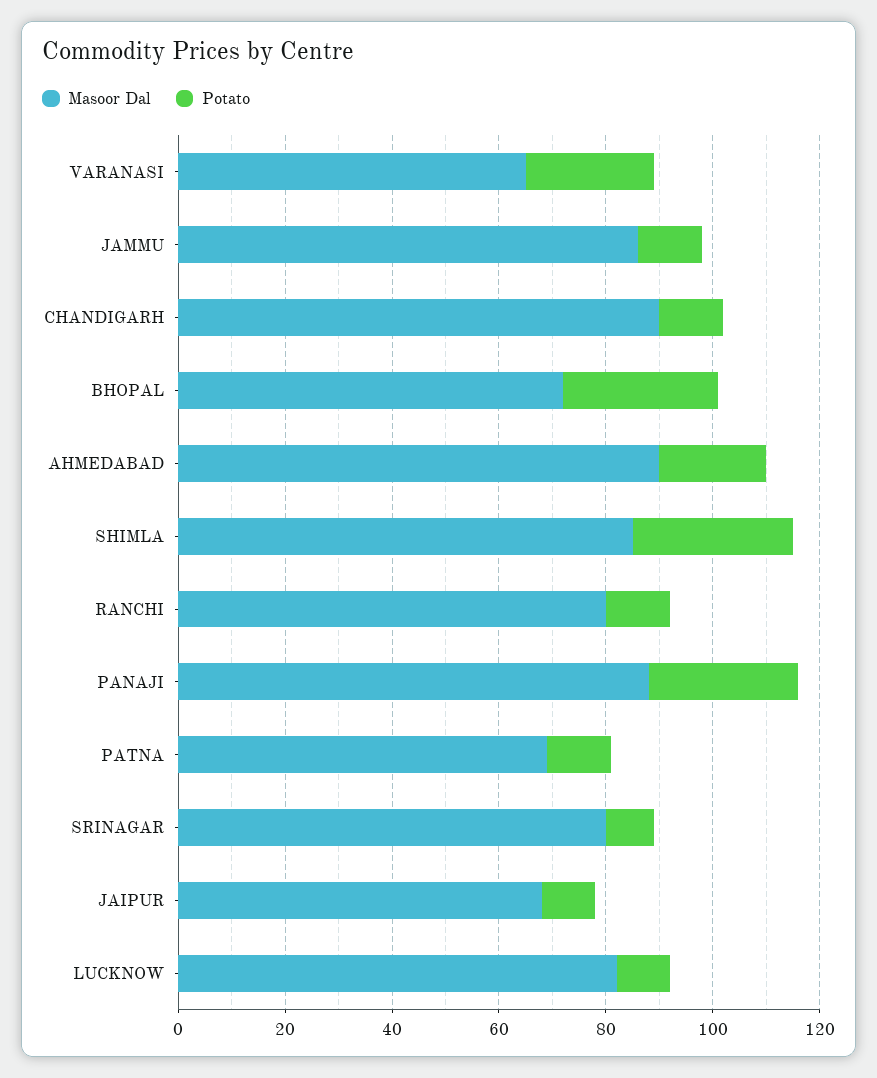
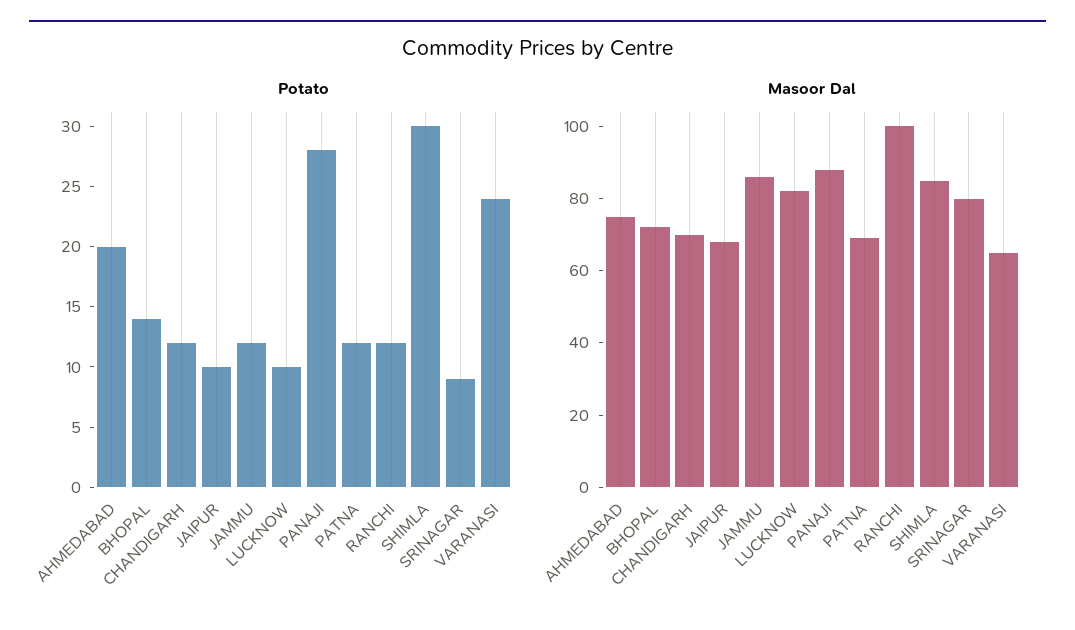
  {
    "Masoor Dal": {
      "VARANASI": 65,
      "JAMMU": 85,
-     "CHANDIGARH": 90,
+     "CHANDIGARH": 70,
      "BHOPAL": 70,
-     "AHMEDABAD": 90,
+     "AHMEDABAD": 75,
      "SHIMLA": 85,
-     "RANCHI": 80,
+     "RANCHI": 100,
      "PANAJI": 90,
      "PATNA": 70,
      "SRINAGAR": 80,
      "JAIPUR": 70,
      "LUCKNOW": 80
    },
    "Potato": {
      "VARANASI": 24,
      "JAMMU": 12,
      "CHANDIGARH": 12,
-     "BHOPAL": 30,
+     "BHOPAL": 14,
      "AHMEDABAD": 20,
      "SHIMLA": 30,
      "RANCHI": 12,
      "PANAJI": 28,
      "PATNA": 12,
      "SRINAGAR": 9,
      "JAIPUR": 10,
      "LUCKNOW": 10
    }
  }

